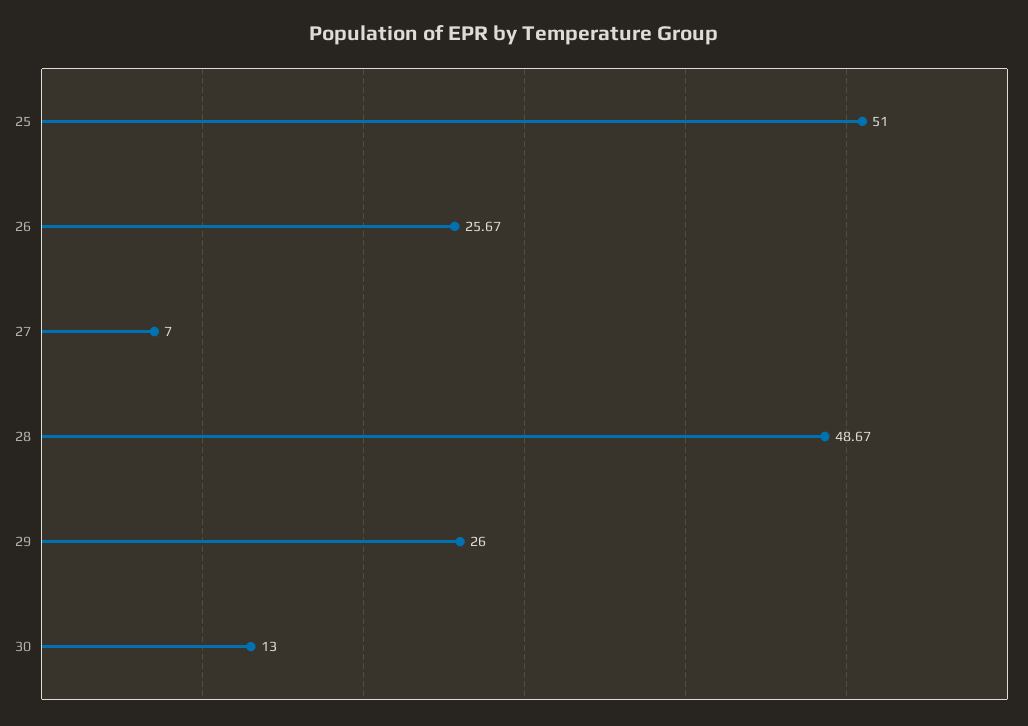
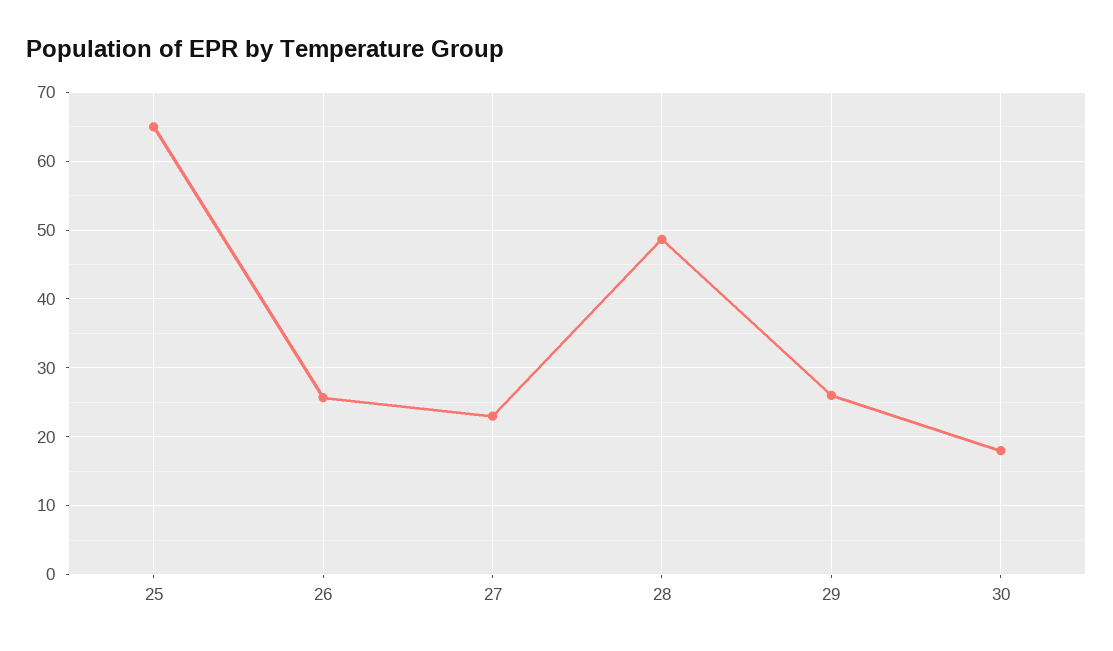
  {
-   "25": 51,
+   "25": 65,
    "26": 25.67,
-   "27": 7,
+   "27": 23,
    "28": 48.67,
    "29": 26,
-   "30": 13
+   "30": 18
  }

